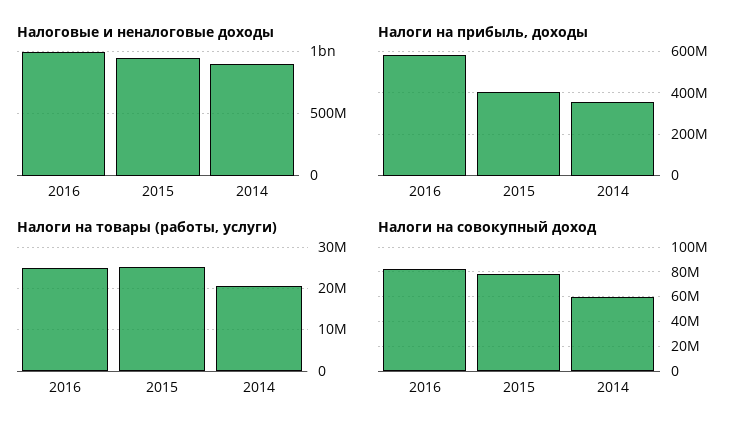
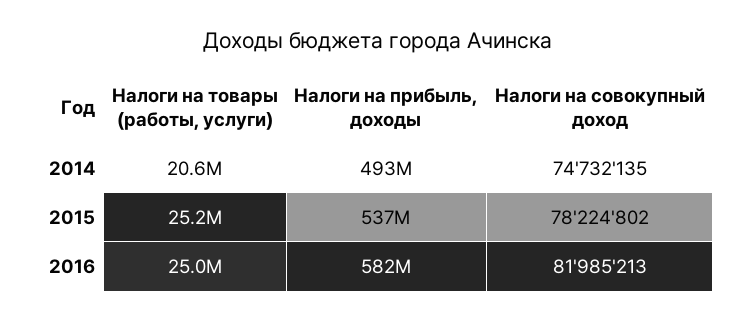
  {
-   "Налоговые и неналоговые доходы": {
-     "2016": 1000000000,
-     "2015": 950000000,
-     "2014": 900000000
-   },
    "Налоги на прибыль, доходы": {
      "2016": 582000000,
-     "2015": 400000000,
+     "2015": 537000000,
-     "2014": 350000000
+     "2014": 493000000
    },
    "Налоги на товары (работы, услуги)": {
      "2016": 25000000,
      "2015": 25200000,
      "2014": 20600000
    },
    "Налоги на совокупный доход": {
      "2016": 81985213,
      "2015": 78224802,
-     "2014": 60000000
+     "2014": 74732135
    }
  }

